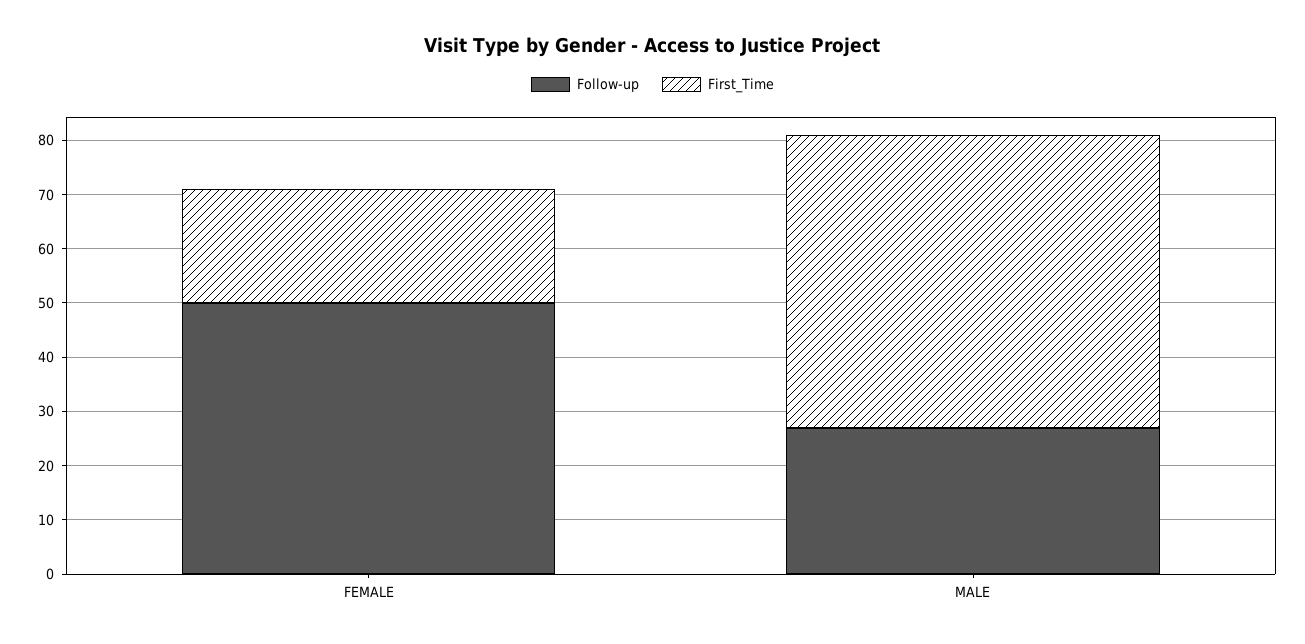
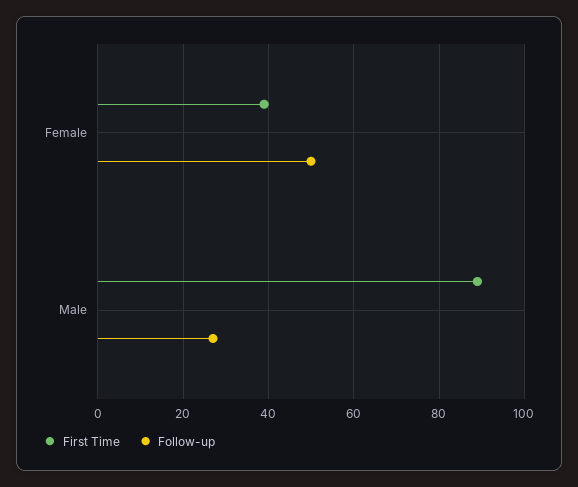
  {
    "Follow-up": {
      "FEMALE": 50,
      "MALE": 25
    },
    "First_Time": {
-     "FEMALE": 20,
+     "FEMALE": 40,
-     "MALE": 55
+     "MALE": 90
    }
  }

